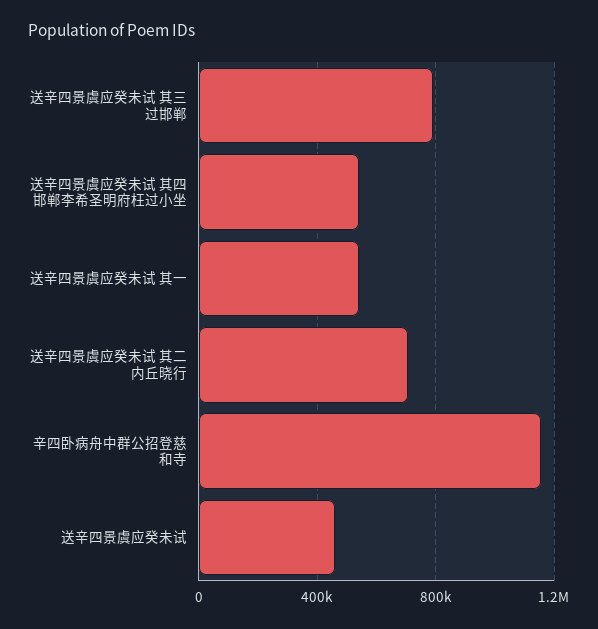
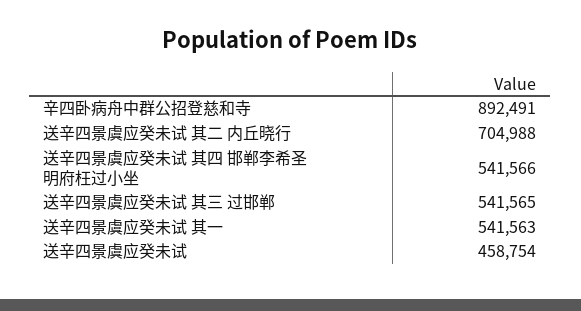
  {
-   "送辛四景虞应癸未试 其三 过邯郸": 800000,
+   "送辛四景虞应癸未试 其三 过邯郸": 541565,
    "送辛四景虞应癸未试 其四 邯郸李希圣明府枉过小坐": 541566,
    "送辛四景虞应癸未试 其一": 541563,
    "送辛四景虞应癸未试 其二 内丘晓行": 704988,
-   "辛四卧病舟中群公招登慈和寺": 1150000,
+   "辛四卧病舟中群公招登慈和寺": 892491,
    "送辛四景虞应癸未试": 458754
  }

